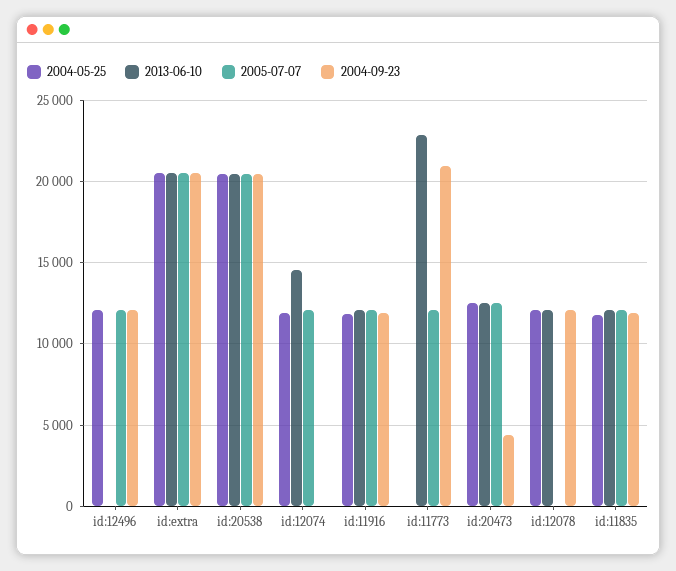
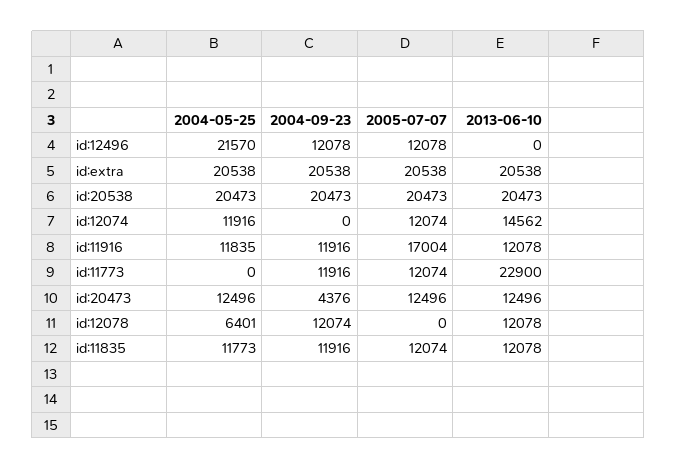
  {
    "2004-05-25": {
-     "id:12496": 12000,
+     "id:12496": 21570,
      "id:extra": 20538,
      "id:20538": 20473,
      "id:12074": 11916,
      "id:11916": 11835,
      "id:11773": 0,
      "id:20473": 12496,
-     "id:12078": 12000,
+     "id:12078": 6401,
      "id:11835": 11773
    },
    "2013-06-10": {
      "id:12496": 0,
      "id:extra": 20538,
      "id:20538": 20473,
      "id:12074": 14562,
      "id:11916": 12078,
      "id:11773": 22900,
      "id:20473": 12496,
      "id:12078": 12078,
      "id:11835": 12078
    },
    "2005-07-07": {
      "id:12496": 12078,
      "id:extra": 20538,
      "id:20538": 20473,
      "id:12074": 12074,
-     "id:11916": 12000,
+     "id:11916": 17004,
      "id:11773": 12074,
      "id:20473": 12496,
      "id:12078": 0,
      "id:11835": 12074
    },
    "2004-09-23": {
      "id:12496": 12078,
      "id:extra": 20538,
      "id:20538": 20473,
      "id:12074": 0,
      "id:11916": 11916,
-     "id:11773": 21000,
+     "id:11773": 11916,
      "id:20473": 4376,
      "id:12078": 12074,
      "id:11835": 11916
    }
  }

